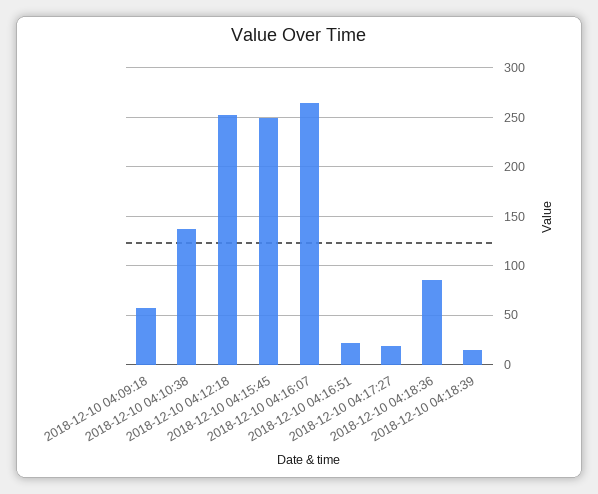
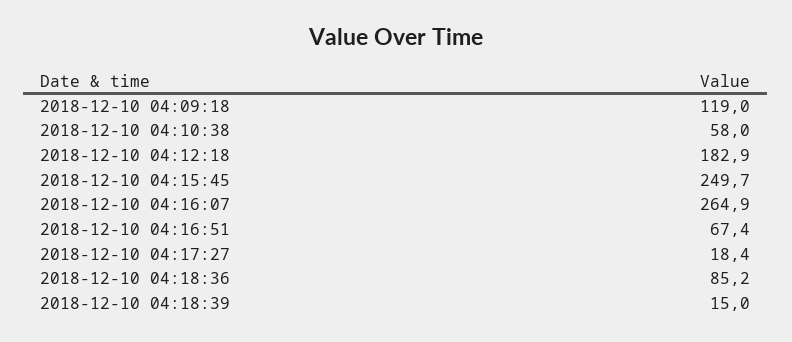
  {
-   "2018-12-10 04:09:18": 60,
+   "2018-12-10 04:09:18": 119,
-   "2018-12-10 04:10:38": 140,
+   "2018-12-10 04:10:38": 58,
-   "2018-12-10 04:12:18": 250,
+   "2018-12-10 04:12:18": 182.9,
    "2018-12-10 04:15:45": 249.7,
    "2018-12-10 04:16:07": 264.9,
-   "2018-12-10 04:16:51": 20,
+   "2018-12-10 04:16:51": 67.4,
    "2018-12-10 04:17:27": 18.4,
    "2018-12-10 04:18:36": 85.2,
    "2018-12-10 04:18:39": 15
  }

